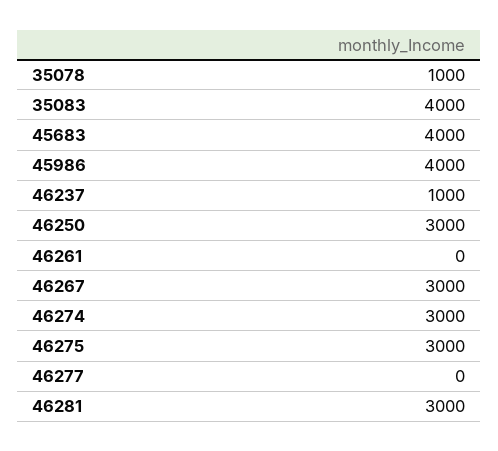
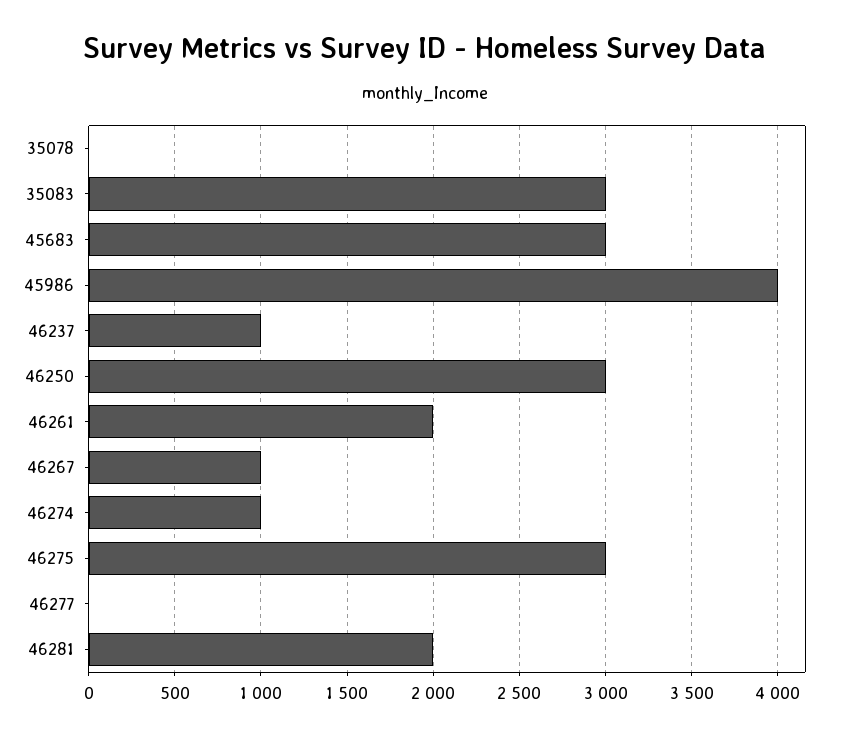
  {
-   "35078": 1000,
+   "35078": 0,
-   "35083": 4000,
+   "35083": 3000,
-   "45683": 4000,
+   "45683": 3000,
    "45986": 4000,
    "46237": 1000,
    "46250": 3000,
-   "46261": 0,
+   "46261": 2000,
-   "46267": 3000,
+   "46267": 1000,
-   "46274": 3000,
+   "46274": 1000,
    "46275": 3000,
    "46277": 0,
-   "46281": 3000
+   "46281": 2000
  }

